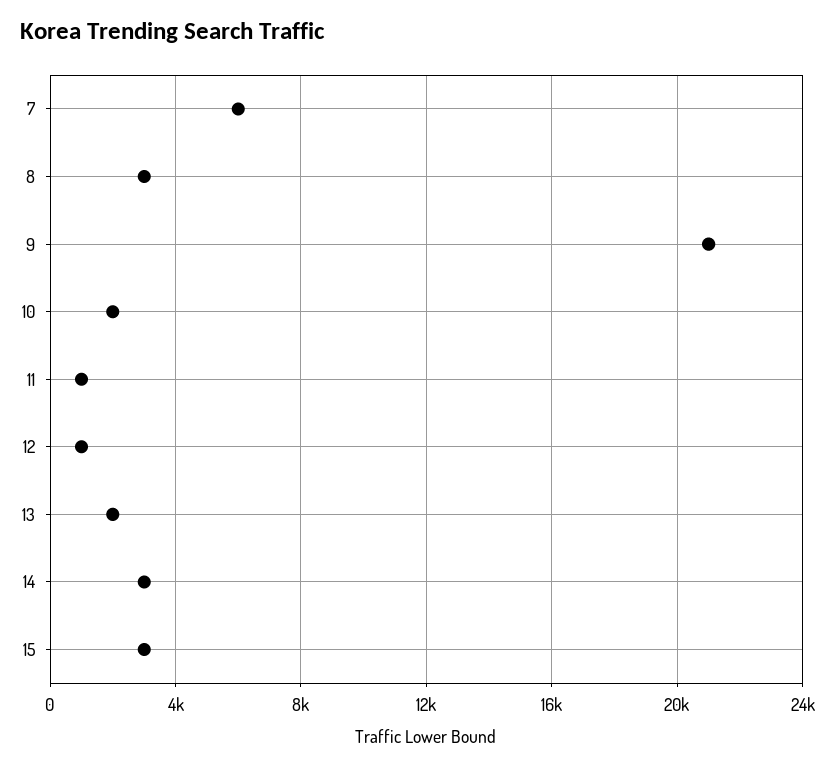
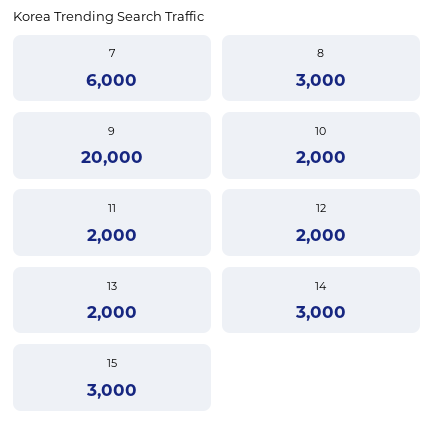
  {
    "7": 6000,
    "8": 3000,
-   "9": 21000,
+   "9": 20000,
    "10": 2000,
-   "11": 1000,
+   "11": 2000,
-   "12": 1000,
+   "12": 2000,
    "13": 2000,
    "14": 3000,
    "15": 3000
  }

